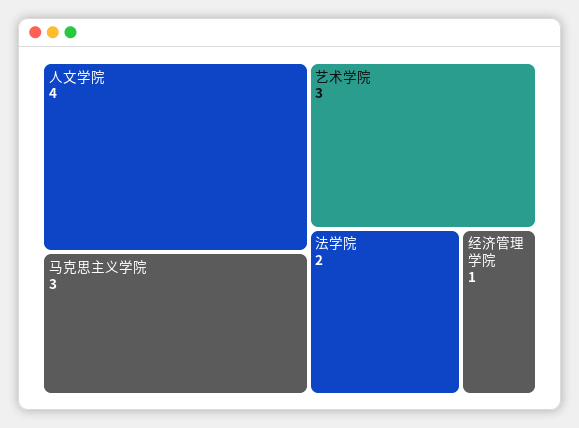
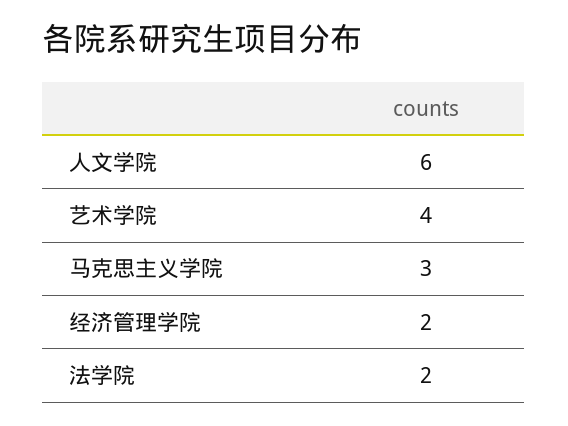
  {
-   "人文学院": 4,
+   "人文学院": 6,
    "马克思主义学院": 3,
-   "艺术学院": 3,
+   "艺术学院": 4,
    "法学院": 2,
-   "经济管理学院": 1
+   "经济管理学院": 2
  }

